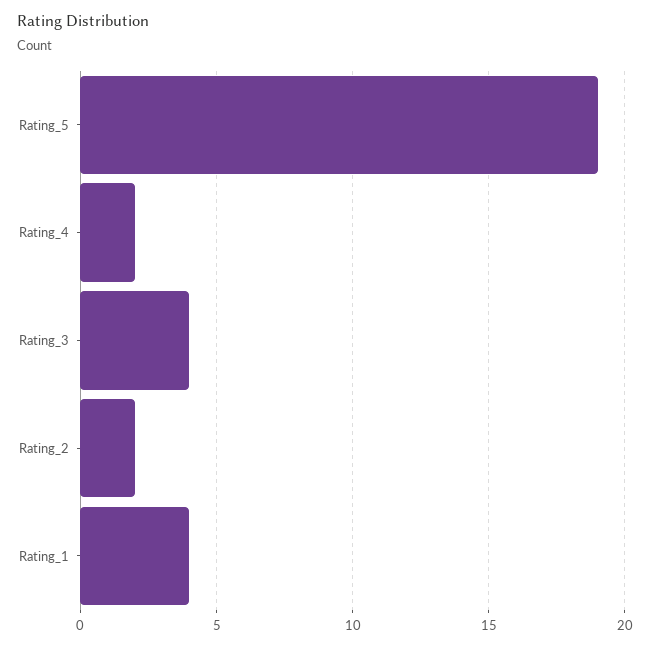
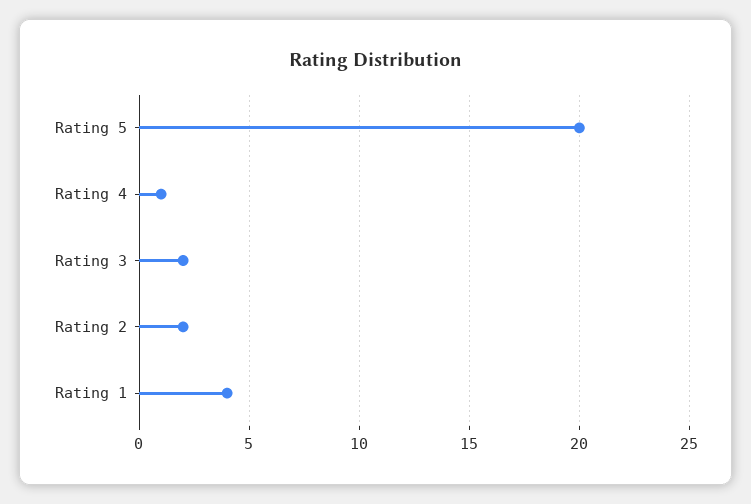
  {
-   "Rating_5": 19,
+   "Rating_5": 20,
-   "Rating_4": 2,
+   "Rating_4": 1,
-   "Rating_3": 4,
+   "Rating_3": 2,
    "Rating_2": 2,
    "Rating_1": 4
  }

